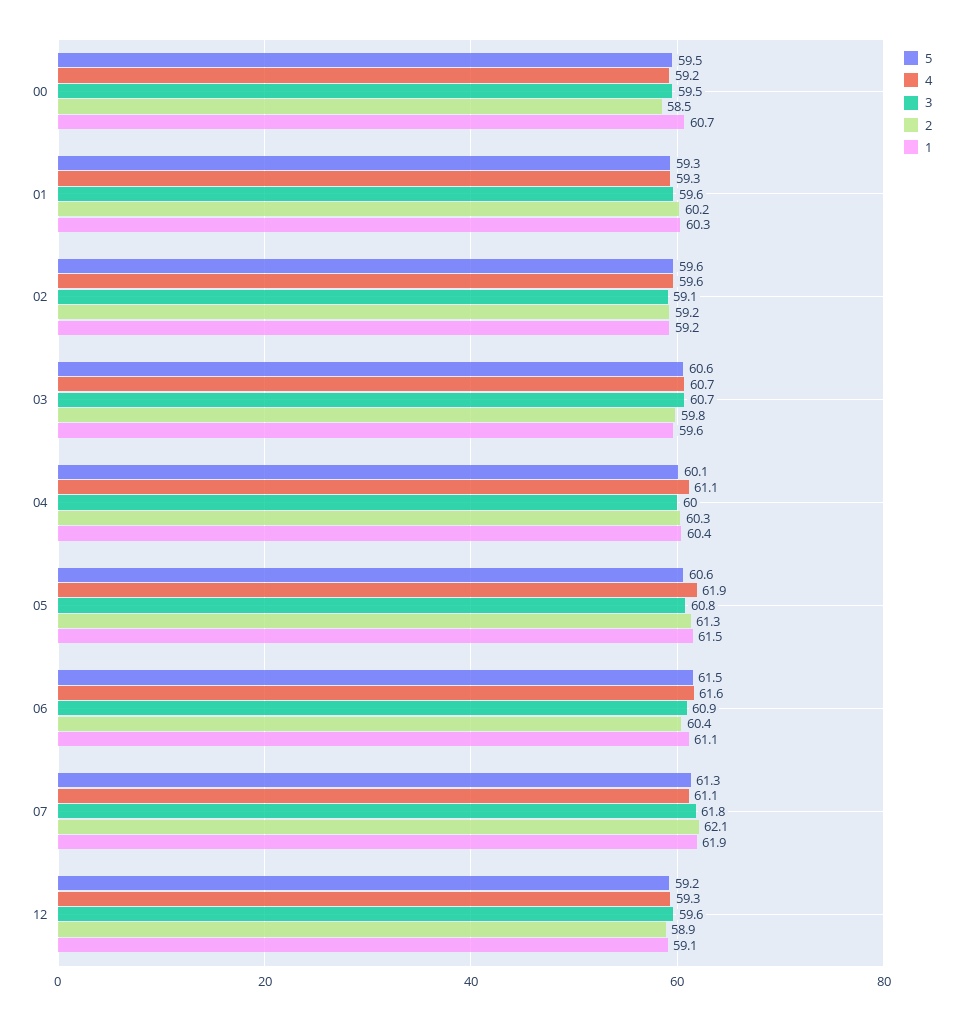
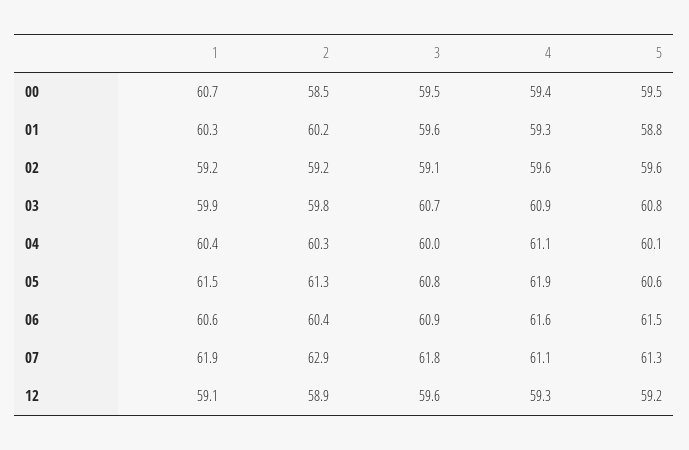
  {
    "5": {
      "00": 59.5,
-     "01": 59.3,
+     "01": 58.8,
      "02": 59.6,
-     "03": 60.6,
+     "03": 60.8,
      "04": 60.1,
      "05": 60.6,
      "06": 61.5,
      "07": 61.3,
      "12": 59.2
    },
    "4": {
-     "00": 59.2,
+     "00": 59.4,
      "01": 59.3,
      "02": 59.6,
-     "03": 60.7,
+     "03": 60.9,
      "04": 61.1,
      "05": 61.9,
      "06": 61.6,
      "07": 61.1,
      "12": 59.3
    },
    "3": {
      "00": 59.5,
      "01": 59.6,
      "02": 59.1,
      "03": 60.7,
      "04": 60,
      "05": 60.8,
      "06": 60.9,
      "07": 61.8,
      "12": 59.6
    },
    "2": {
      "00": 58.5,
      "01": 60.2,
      "02": 59.2,
      "03": 59.8,
      "04": 60.3,
      "05": 61.3,
      "06": 60.4,
-     "07": 62.1,
+     "07": 62.9,
      "12": 58.9
    },
    "1": {
      "00": 60.7,
      "01": 60.3,
      "02": 59.2,
-     "03": 59.6,
+     "03": 59.9,
      "04": 60.4,
      "05": 61.5,
-     "06": 61.1,
+     "06": 60.6,
      "07": 61.9,
      "12": 59.1
    }
  }

